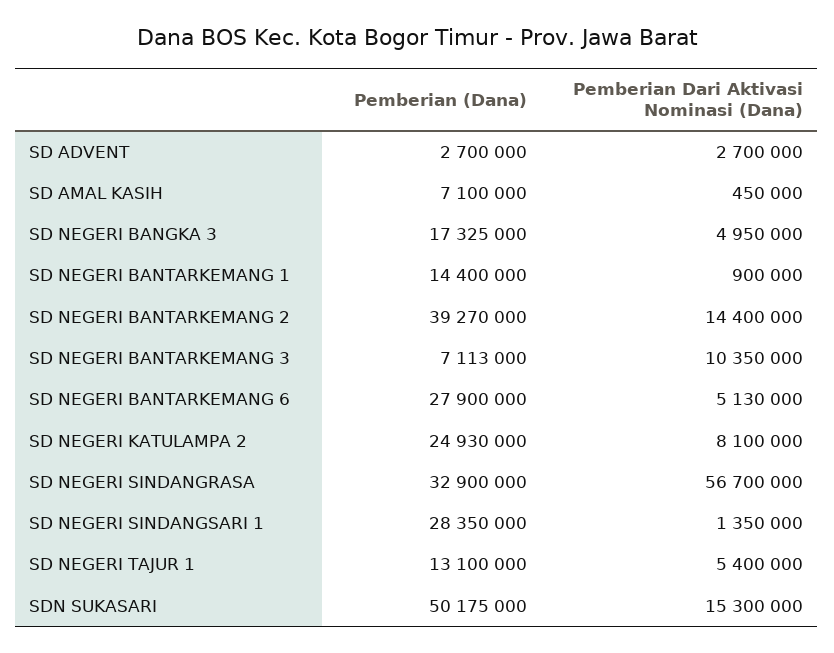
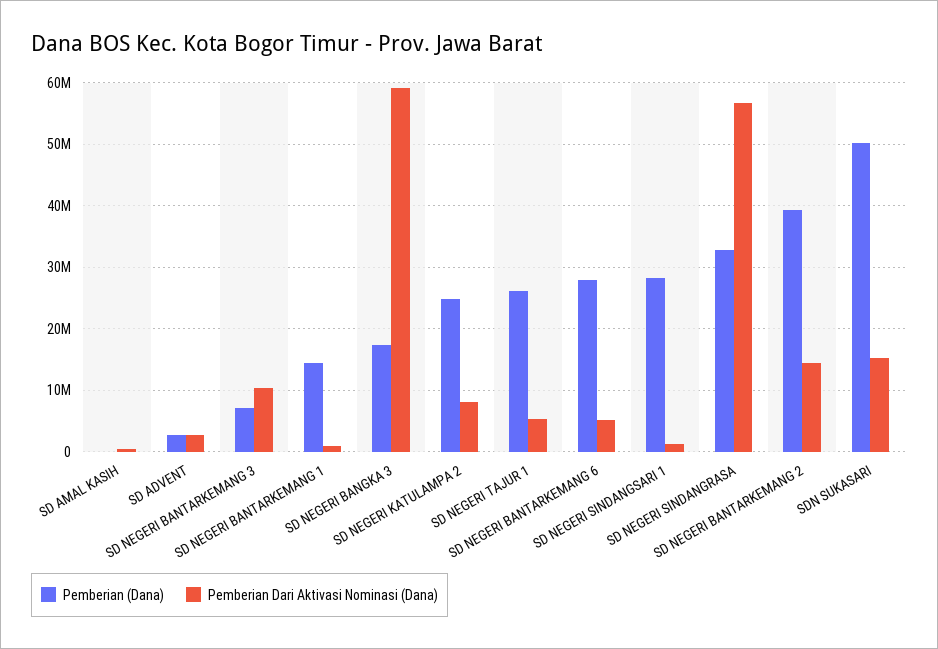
  {
    "Pemberian (Dana)": {
      "SD ADVENT": 2700000,
-     "SD AMAL KASIH": 7100000,
+     "SD AMAL KASIH": 0,
      "SD NEGERI BANGKA 3": 17325000,
      "SD NEGERI BANTARKEMANG 1": 14400000,
      "SD NEGERI BANTARKEMANG 2": 39270000,
      "SD NEGERI BANTARKEMANG 3": 7113000,
      "SD NEGERI BANTARKEMANG 6": 27900000,
      "SD NEGERI KATULAMPA 2": 24930000,
      "SD NEGERI SINDANGRASA": 32900000,
      "SD NEGERI SINDANGSARI 1": 28350000,
-     "SD NEGERI TAJUR 1": 13100000,
+     "SD NEGERI TAJUR 1": 26000000,
      "SDN SUKASARI": 50175000
    },
    "Pemberian Dari Aktivasi Nominasi (Dana)": {
      "SD ADVENT": 2700000,
      "SD AMAL KASIH": 450000,
-     "SD NEGERI BANGKA 3": 4950000,
+     "SD NEGERI BANGKA 3": 59000000,
      "SD NEGERI BANTARKEMANG 1": 900000,
      "SD NEGERI BANTARKEMANG 2": 14400000,
      "SD NEGERI BANTARKEMANG 3": 10350000,
      "SD NEGERI BANTARKEMANG 6": 5130000,
      "SD NEGERI KATULAMPA 2": 8100000,
      "SD NEGERI SINDANGRASA": 56700000,
      "SD NEGERI SINDANGSARI 1": 1350000,
      "SD NEGERI TAJUR 1": 5400000,
      "SDN SUKASARI": 15300000
    }
  }

